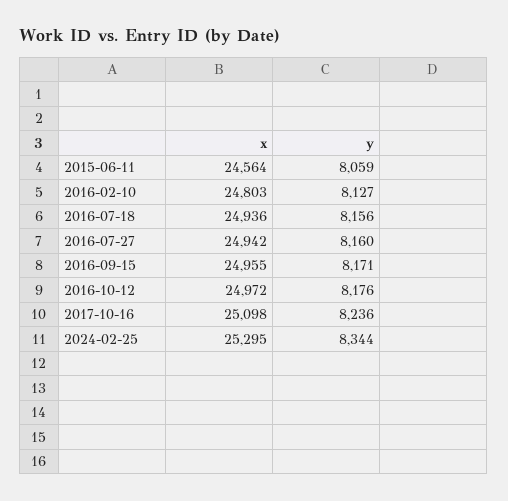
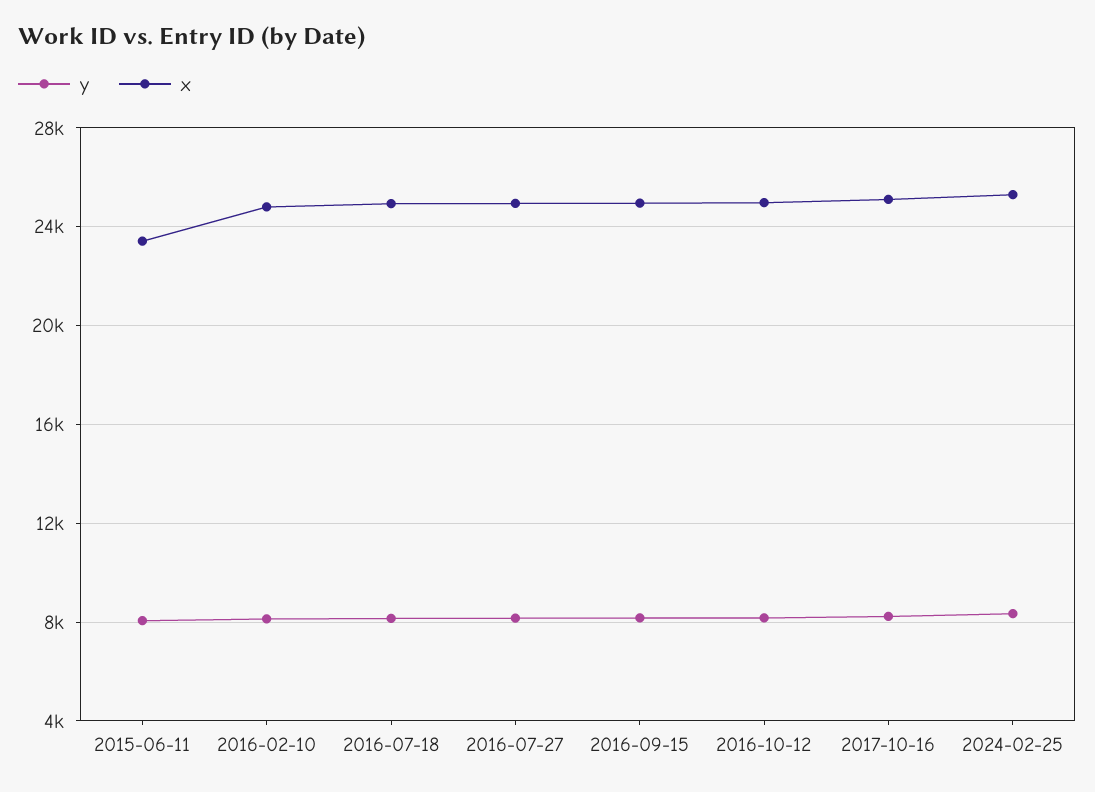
  {
    "x": {
-     "2015-06-11": 24564,
+     "2015-06-11": 23500,
      "2016-02-10": 24803,
      "2016-07-18": 24936,
      "2016-07-27": 24942,
      "2016-09-15": 24955,
      "2016-10-12": 24972,
      "2017-10-16": 25098,
      "2024-02-25": 25295
    },
    "y": {
      "2015-06-11": 8059,
      "2016-02-10": 8127,
      "2016-07-18": 8156,
      "2016-07-27": 8160,
      "2016-09-15": 8171,
      "2016-10-12": 8176,
      "2017-10-16": 8236,
      "2024-02-25": 8344
    }
  }

